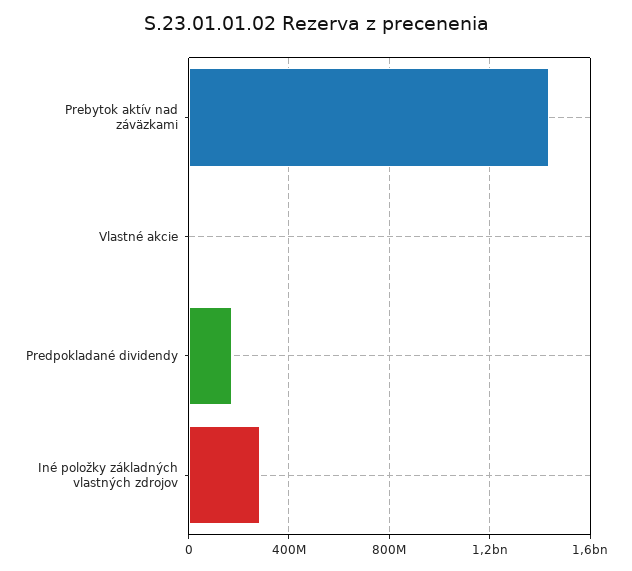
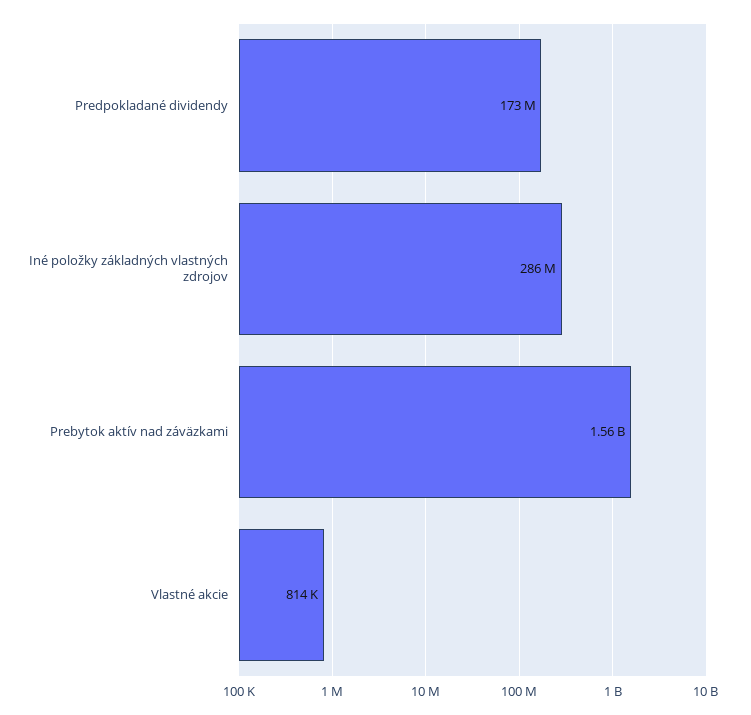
  {
-   "Prebytok aktív nad záväzkami": 1450000000,
+   "Prebytok aktív nad záväzkami": 1560000000,
    "Vlastné akcie": 814000,
    "Predpokladané dividendy": 173000000,
    "Iné položky základných vlastných zdrojov": 286000000
  }

